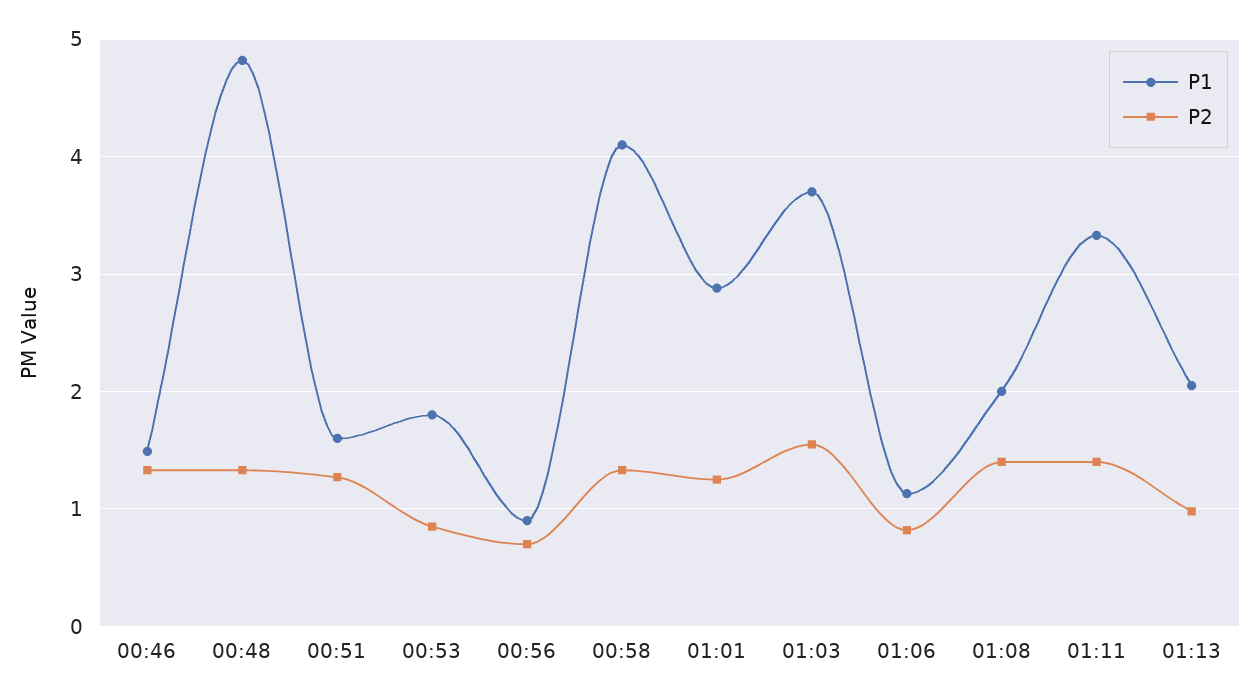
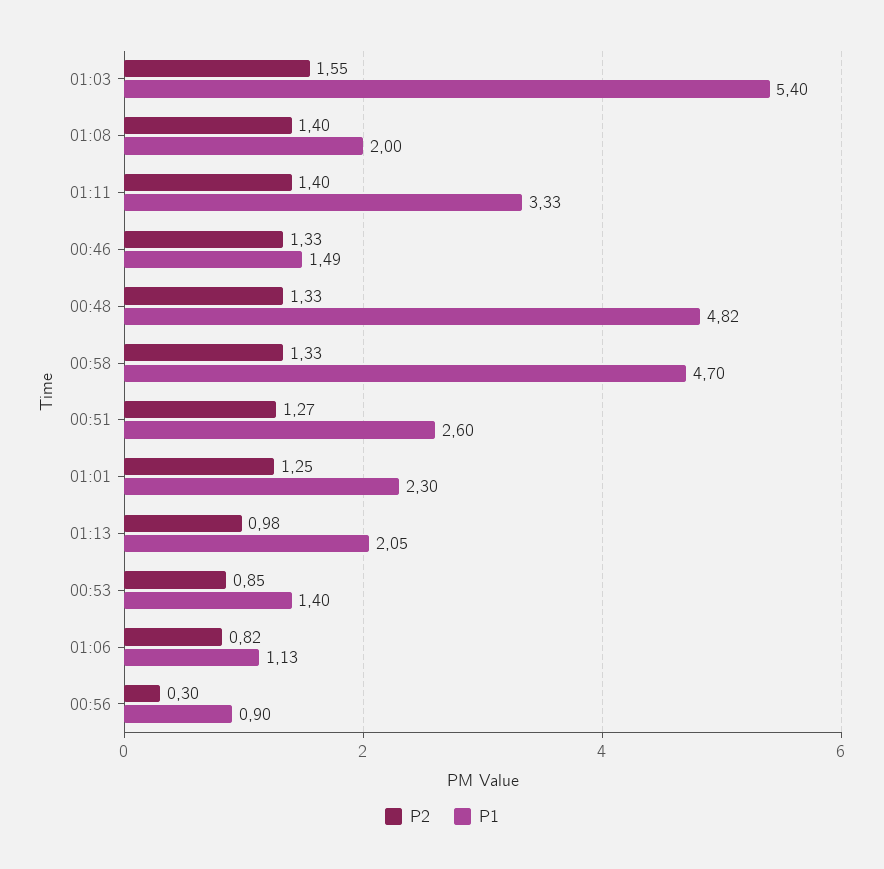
  {
    "P1": {
      "00:46": 1.49,
      "00:48": 4.82,
-     "00:51": 1.6,
+     "00:51": 2.6,
-     "00:53": 1.8,
+     "00:53": 1.4,
      "00:56": 0.9,
-     "00:58": 4.1,
+     "00:58": 4.7,
-     "01:01": 2.9,
+     "01:01": 2.3,
-     "01:03": 3.7,
+     "01:03": 5.4,
      "01:06": 1.13,
      "01:08": 2,
      "01:11": 3.33,
      "01:13": 2.05
    },
    "P2": {
      "00:46": 1.33,
      "00:48": 1.33,
      "00:51": 1.27,
      "00:53": 0.85,
-     "00:56": 0.7,
+     "00:56": 0.3,
      "00:58": 1.33,
      "01:01": 1.25,
      "01:03": 1.55,
      "01:06": 0.82,
      "01:08": 1.4,
      "01:11": 1.4,
      "01:13": 0.98
    }
  }

